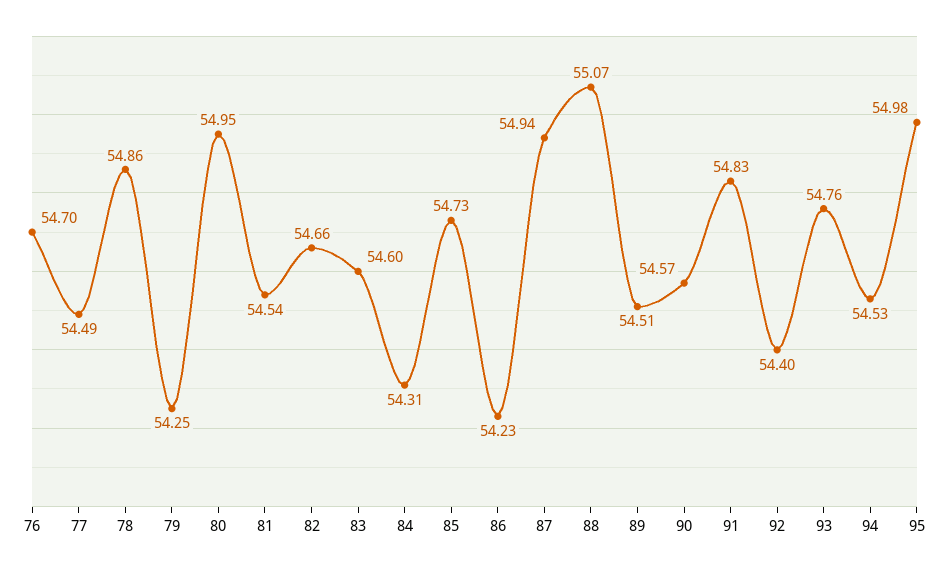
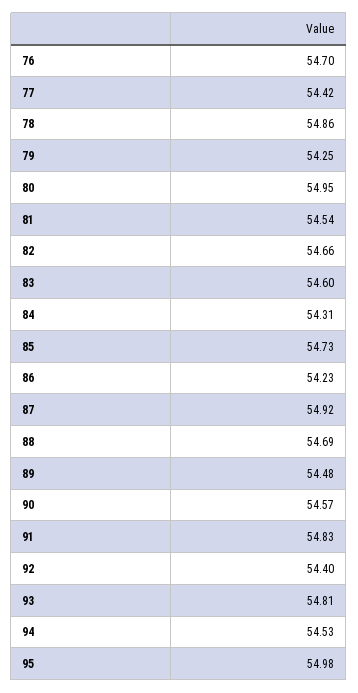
  {
    "76": 54.7,
-   "77": 54.49,
+   "77": 54.42,
    "78": 54.86,
    "79": 54.25,
    "80": 54.95,
    "81": 54.54,
    "82": 54.66,
    "83": 54.6,
    "84": 54.31,
    "85": 54.73,
    "86": 54.23,
-   "87": 54.94,
+   "87": 54.92,
-   "88": 55.07,
+   "88": 54.69,
-   "89": 54.51,
+   "89": 54.48,
    "90": 54.57,
    "91": 54.83,
    "92": 54.4,
-   "93": 54.76,
+   "93": 54.81,
    "94": 54.53,
    "95": 54.98
  }

